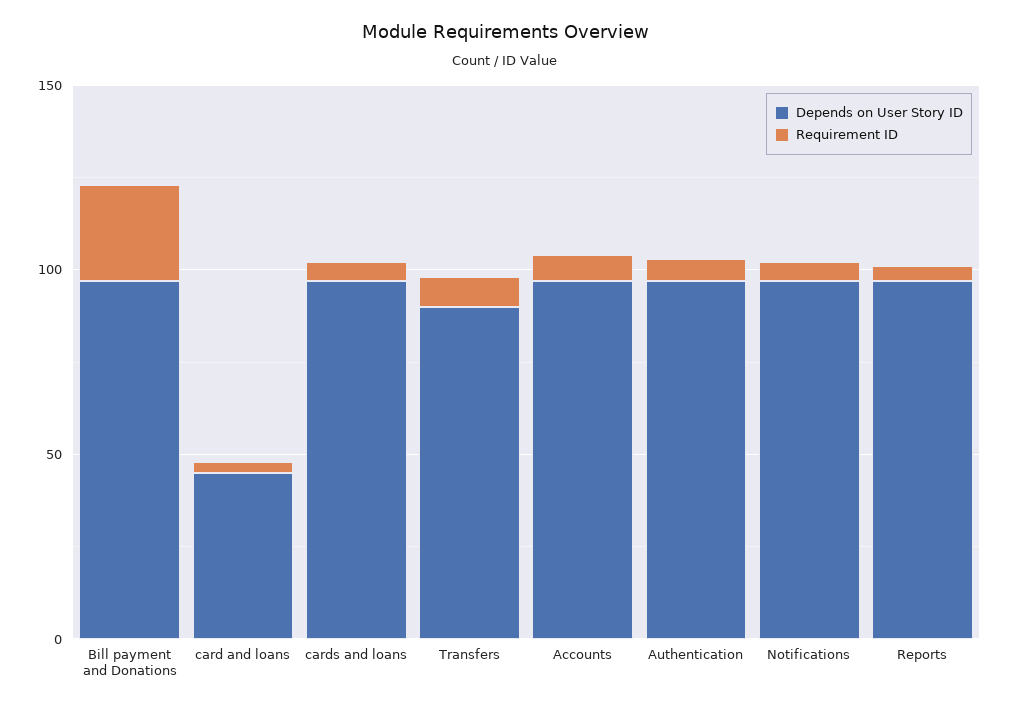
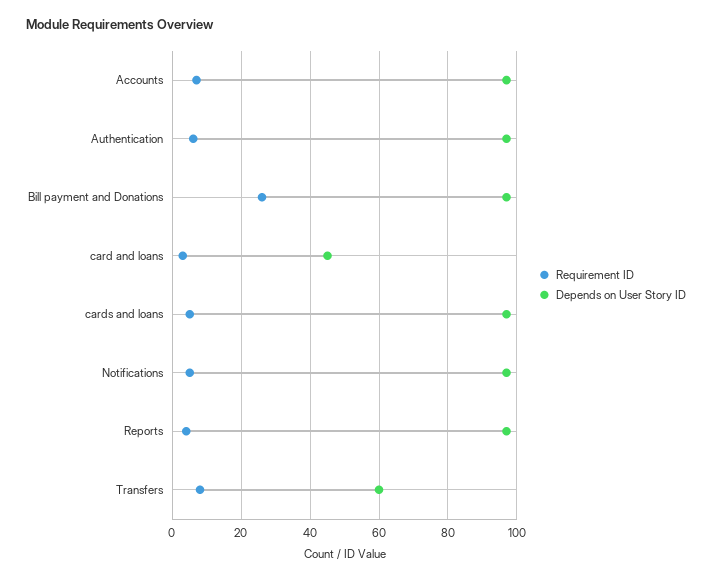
  {
    "Depends on User Story ID": {
      "Bill payment and Donations": 95,
      "card and loans": 45,
      "cards and loans": 95,
-     "Transfers": 90,
+     "Transfers": 60,
      "Accounts": 95,
      "Authentication": 95,
      "Notifications": 95,
      "Reports": 95
    },
    "Requirement ID": {
      "Bill payment and Donations": 25,
      "card and loans": 5,
      "cards and loans": 5,
      "Transfers": 10,
      "Accounts": 5,
      "Authentication": 5,
      "Notifications": 5,
      "Reports": 5
    }
  }

